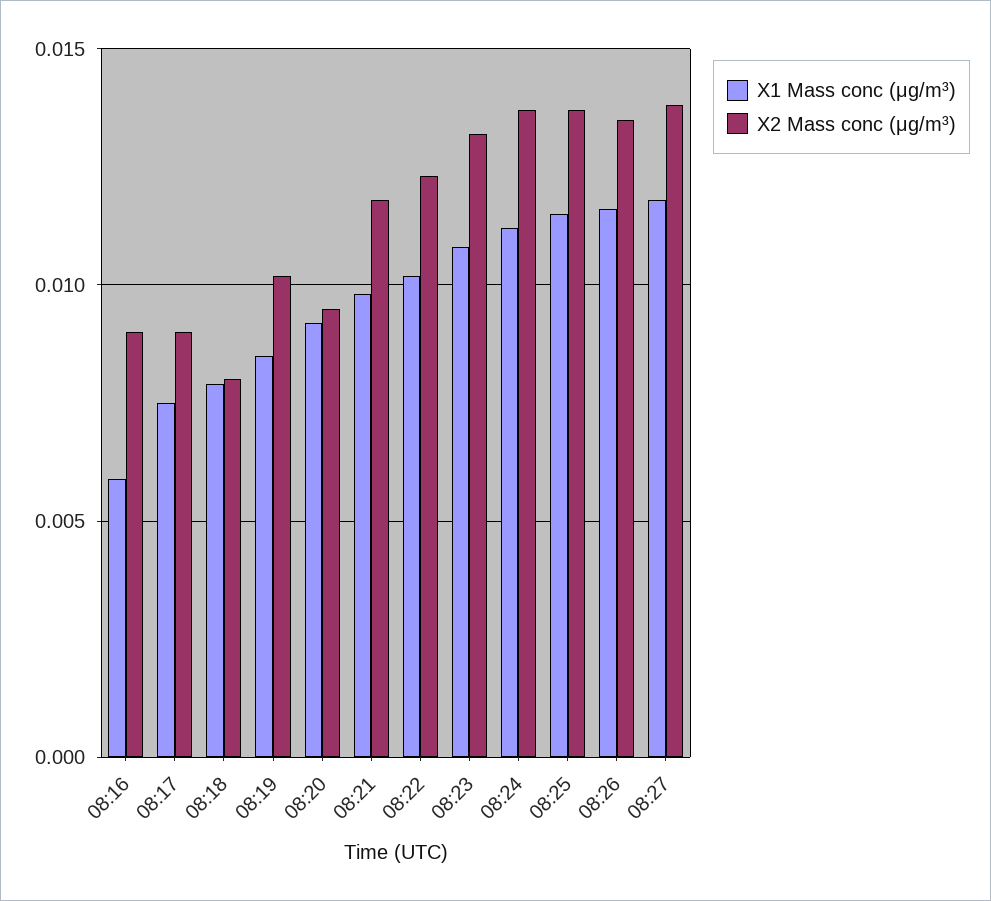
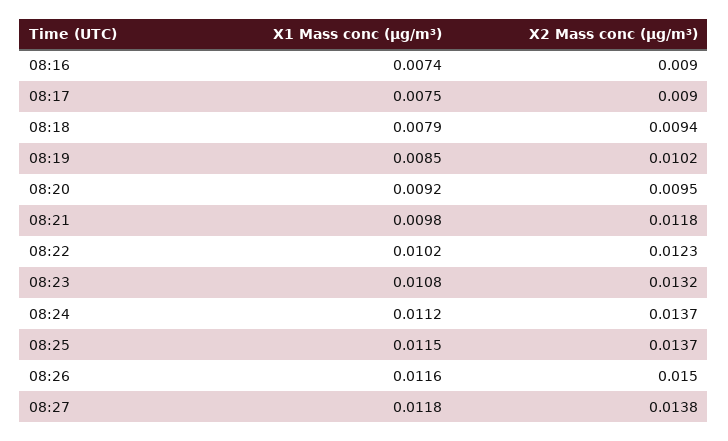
  {
    "X1 Mass conc (μg/m³)": {
-     "08:16": 0.006,
+     "08:16": 0.0074,
      "08:17": 0.0075,
      "08:18": 0.0079,
      "08:19": 0.0085,
      "08:20": 0.0092,
      "08:21": 0.0098,
      "08:22": 0.0102,
      "08:23": 0.0108,
      "08:24": 0.0112,
      "08:25": 0.0115,
      "08:26": 0.0116,
      "08:27": 0.0118
    },
    "X2 Mass conc (μg/m³)": {
      "08:16": 0.009,
      "08:17": 0.009,
-     "08:18": 0.008,
+     "08:18": 0.0094,
      "08:19": 0.0102,
      "08:20": 0.0095,
      "08:21": 0.0118,
      "08:22": 0.0123,
      "08:23": 0.0132,
      "08:24": 0.0137,
      "08:25": 0.0137,
-     "08:26": 0.0135,
+     "08:26": 0.015,
      "08:27": 0.0138
    }
  }

